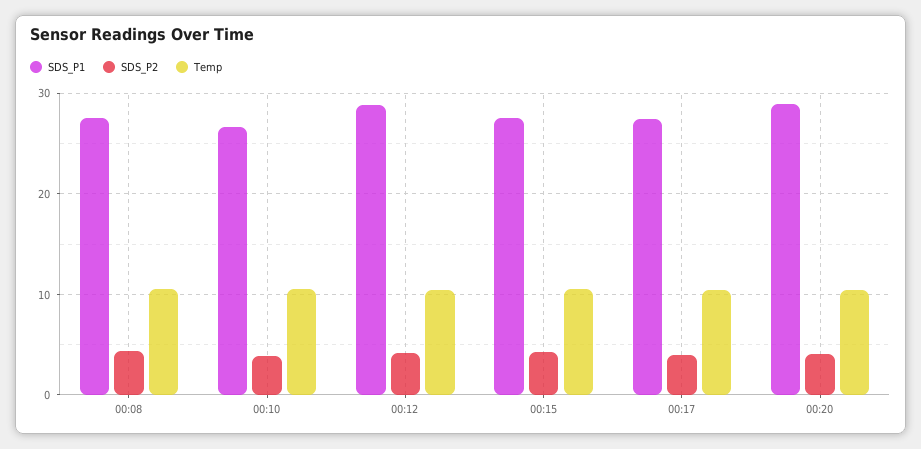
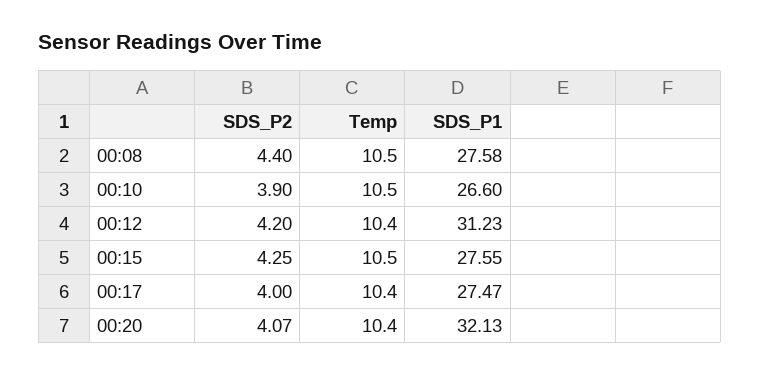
  {
    "SDS_P1": {
      "00:08": 27.58,
      "00:10": 26.6,
-     "00:12": 29,
+     "00:12": 31.23,
      "00:15": 27.55,
      "00:17": 27.47,
-     "00:20": 29
+     "00:20": 32.13
    },
    "SDS_P2": {
      "00:08": 4.4,
      "00:10": 3.9,
      "00:12": 4.2,
      "00:15": 4.25,
      "00:17": 4,
      "00:20": 4.07
    },
    "Temp": {
      "00:08": 10.5,
      "00:10": 10.5,
      "00:12": 10.4,
      "00:15": 10.5,
      "00:17": 10.4,
      "00:20": 10.4
    }
  }

